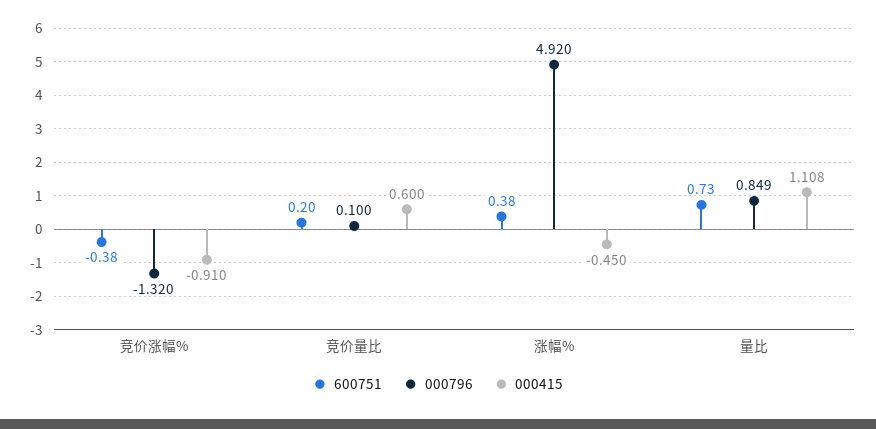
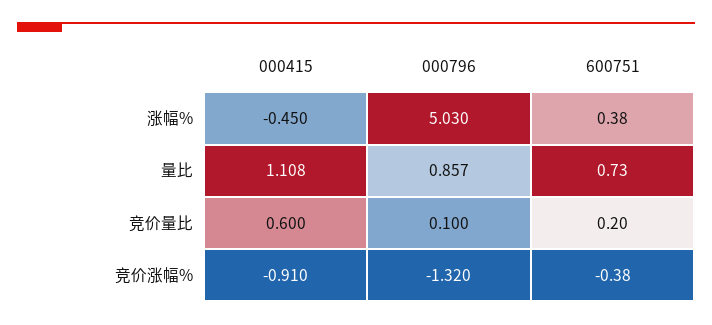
  {
    "600751": {
      "竞价涨幅%": -0.38,
      "竞价量比": 0.2,
      "涨幅%": 0.38,
      "量比": 0.73
    },
    "000796": {
      "竞价涨幅%": -1.32,
      "竞价量比": 0.1,
-     "涨幅%": 4.92,
+     "涨幅%": 5.03,
-     "量比": 0.849
+     "量比": 0.857
    },
    "000415": {
      "竞价涨幅%": -0.91,
      "竞价量比": 0.6,
      "涨幅%": -0.45,
      "量比": 1.108
    }
  }

